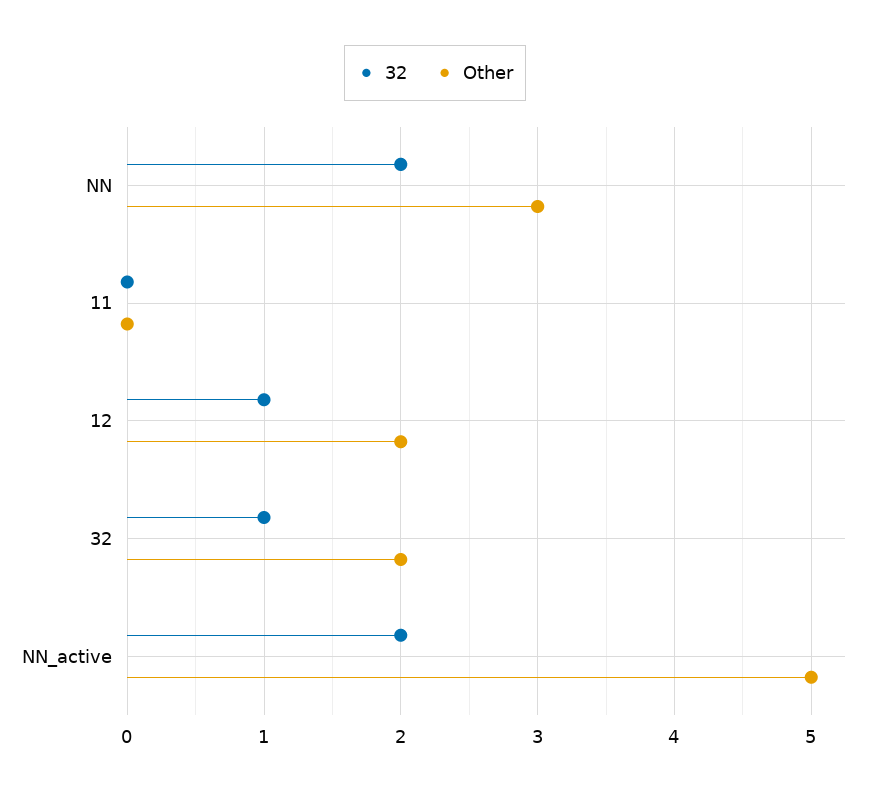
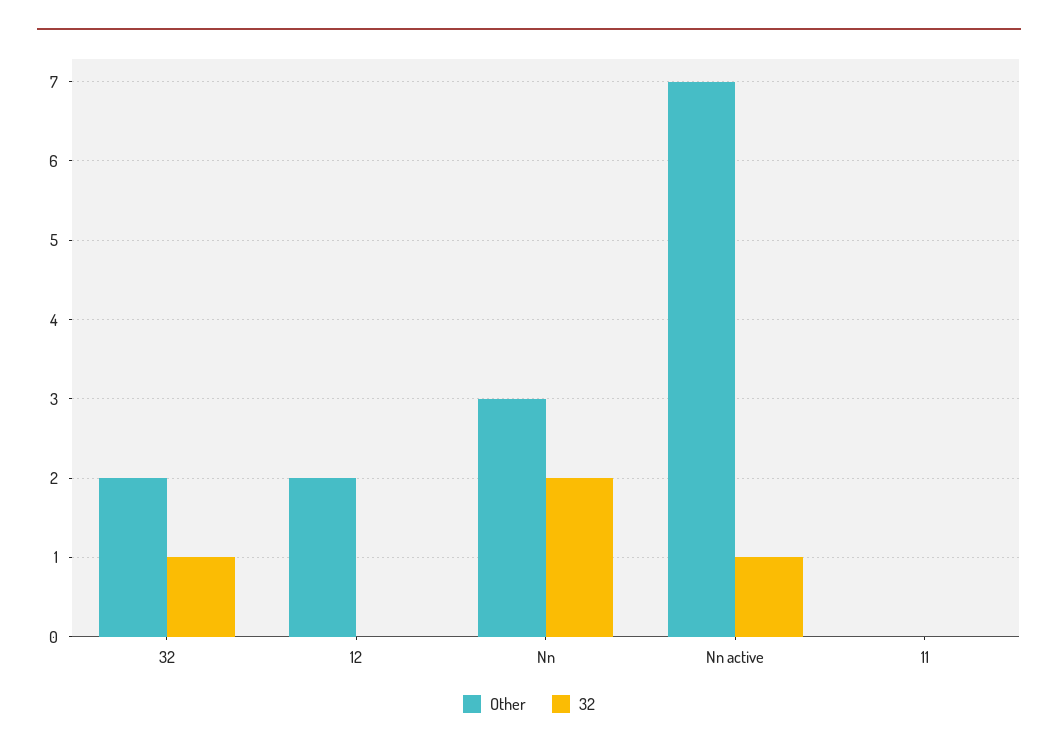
  {
    "32": {
      "NN": 2,
      "11": 0,
-     "12": 1,
+     "12": 0,
      "32": 1,
-     "NN_active": 2
+     "NN_active": 1
    },
    "Other": {
      "NN": 3,
      "11": 0,
      "12": 2,
      "32": 2,
-     "NN_active": 5
+     "NN_active": 7
    }
  }

